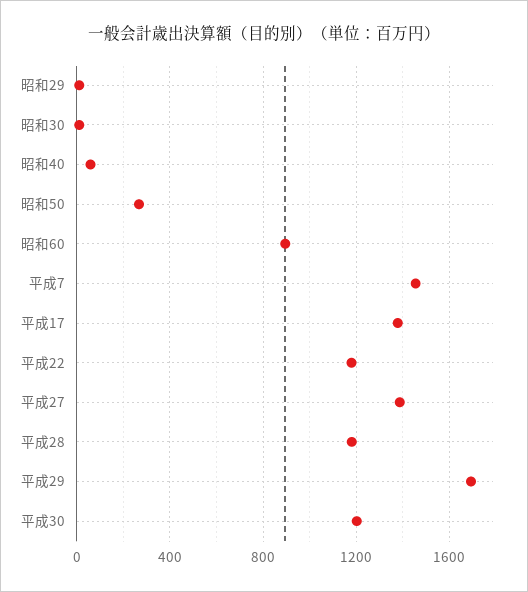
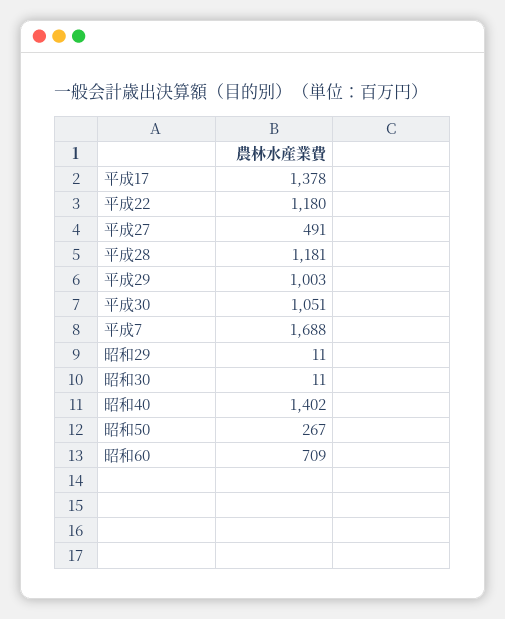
  {
    "昭和29": 11,
    "昭和30": 11,
-   "昭和40": 50,
+   "昭和40": 1402,
    "昭和50": 267,
-   "昭和60": 900,
+   "昭和60": 709,
-   "平成7": 1450,
+   "平成7": 1688,
    "平成17": 1378,
    "平成22": 1180,
-   "平成27": 1400,
+   "平成27": 491,
    "平成28": 1181,
-   "平成29": 1700,
+   "平成29": 1003,
-   "平成30": 1200
+   "平成30": 1051
  }

